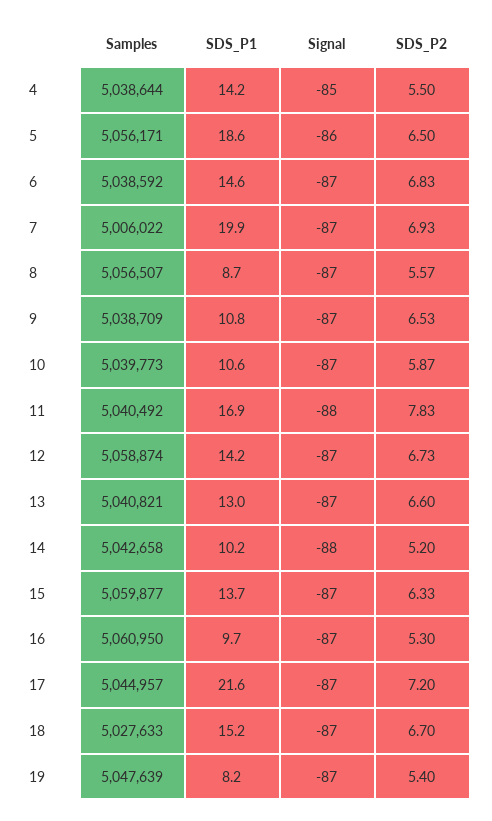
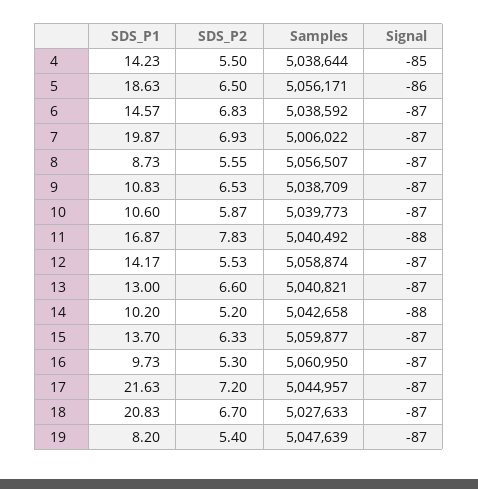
  {
    "Samples": {
      "4": 5038644,
      "5": 5056171,
      "6": 5038592,
      "7": 5006022,
      "8": 5056507,
      "9": 5038709,
      "10": 5039773,
      "11": 5040492,
      "12": 5058874,
      "13": 5040821,
      "14": 5042658,
      "15": 5059877,
      "16": 5060950,
      "17": 5044957,
      "18": 5027633,
      "19": 5047639
    },
    "SDS_P1": {
      "4": 14.23,
      "5": 18.63,
      "6": 14.57,
      "7": 19.87,
      "8": 8.73,
      "9": 10.83,
      "10": 10.6,
      "11": 16.87,
      "12": 14.17,
      "13": 13,
      "14": 10.2,
      "15": 13.7,
      "16": 9.73,
      "17": 21.63,
-     "18": 15.2,
+     "18": 20.83,
      "19": 8.2
    },
    "Signal": {
      "4": -85,
      "5": -86,
      "6": -87,
      "7": -87,
      "8": -87,
      "9": -87,
      "10": -87,
      "11": -88,
      "12": -87,
      "13": -87,
      "14": -88,
      "15": -87,
      "16": -87,
      "17": -87,
      "18": -87,
      "19": -87
    },
    "SDS_P2": {
      "4": 5.5,
      "5": 6.5,
      "6": 6.83,
      "7": 6.93,
-     "8": 5.57,
+     "8": 5.55,
      "9": 6.53,
      "10": 5.87,
      "11": 7.83,
-     "12": 6.73,
+     "12": 5.53,
      "13": 6.6,
      "14": 5.2,
      "15": 6.33,
      "16": 5.3,
      "17": 7.2,
      "18": 6.7,
      "19": 5.4
    }
  }

